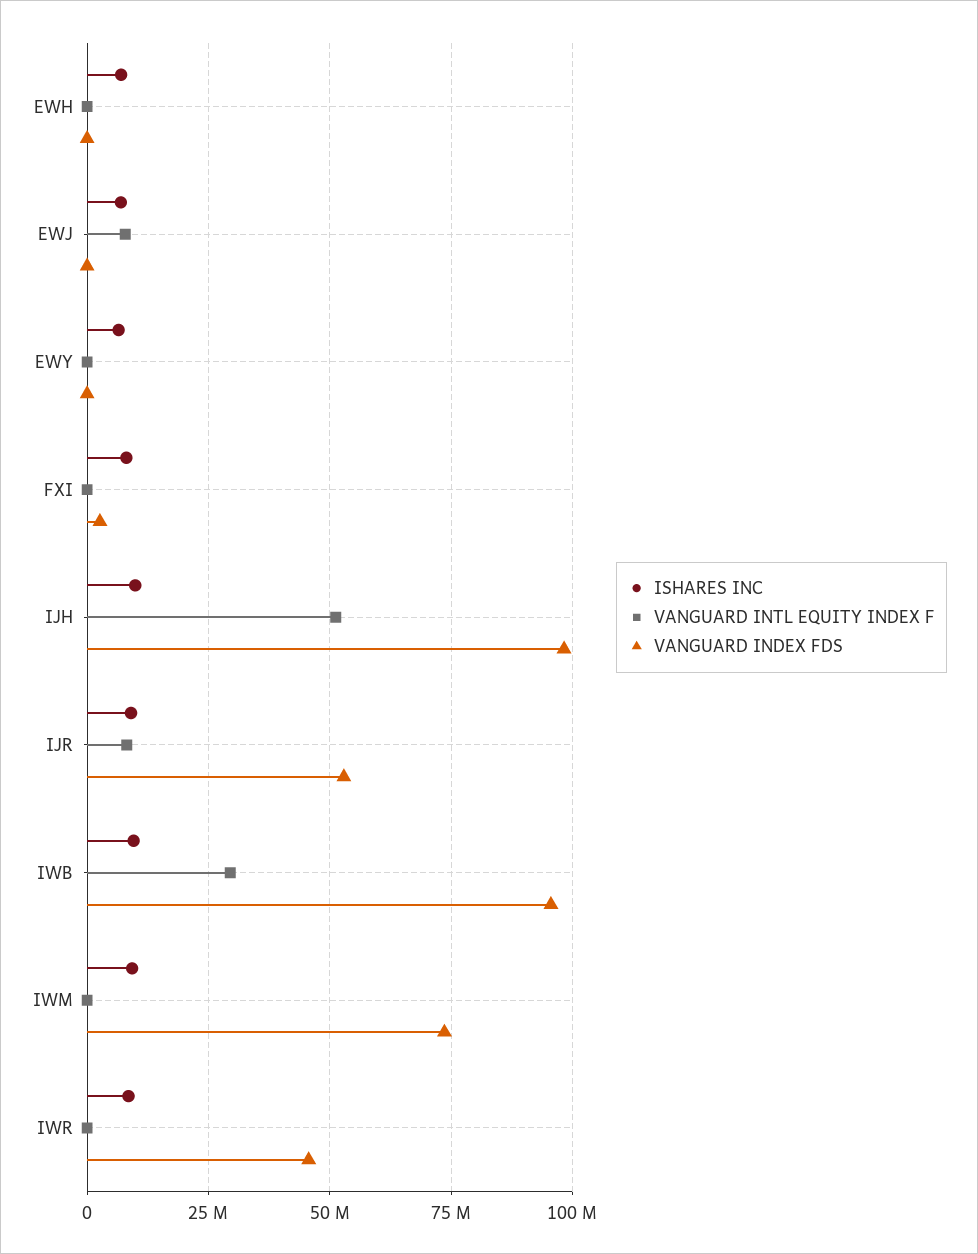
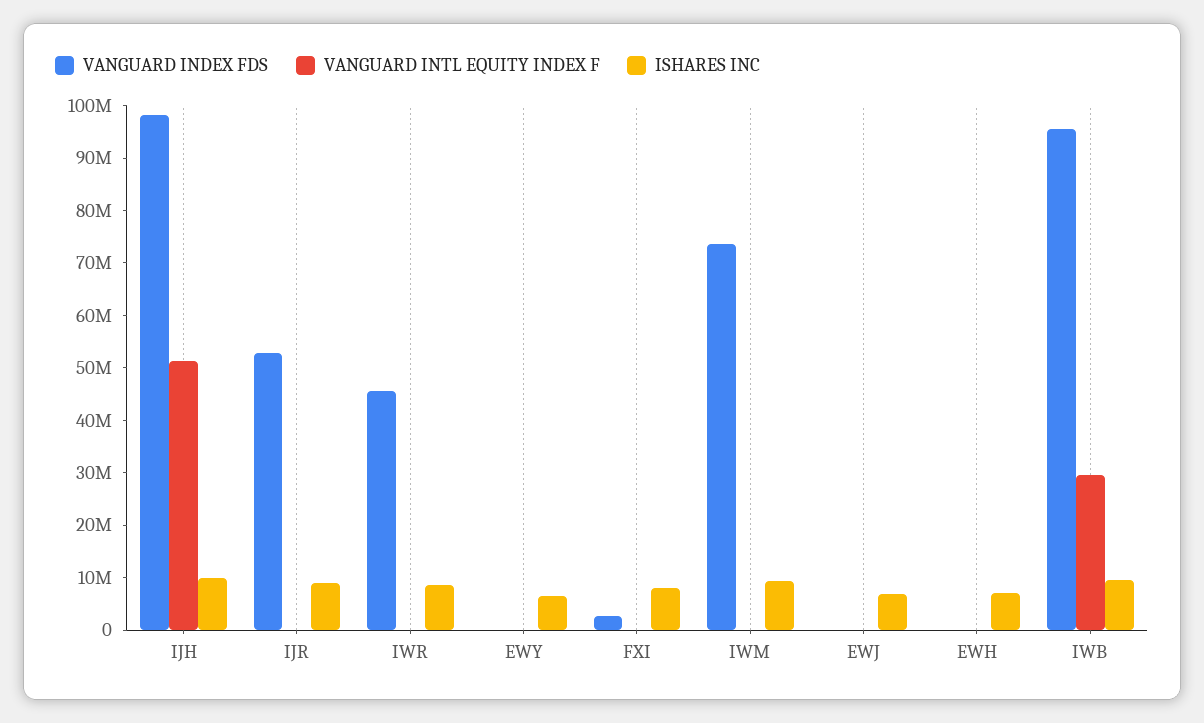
  {
    "ISHARES INC": {
      "EWH": 8000000,
      "EWJ": 6000000,
      "EWY": 6000000,
      "FXI": 8000000,
      "IJH": 10000000,
      "IJR": 10000000,
      "IWB": 10000000,
      "IWM": 10000000,
      "IWR": 8000000
    },
    "VANGUARD INTL EQUITY INDEX F": {
      "EWH": 0,
-     "EWJ": 7500000,
+     "EWJ": 0,
      "EWY": 0,
      "FXI": 0,
      "IJH": 52000000,
-     "IJR": 7500000,
+     "IJR": 0,
      "IWB": 30000000,
      "IWM": 0,
      "IWR": 0
    },
    "VANGUARD INDEX FDS": {
      "EWH": 0,
      "EWJ": 0,
      "EWY": 0,
      "FXI": 2000000,
      "IJH": 98000000,
      "IJR": 52000000,
      "IWB": 96000000,
      "IWM": 74000000,
      "IWR": 46000000
    }
  }

